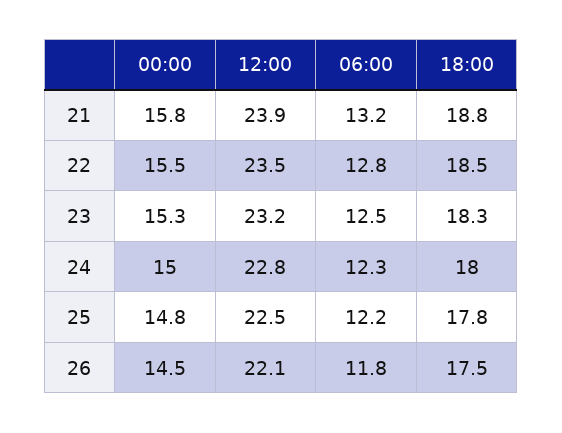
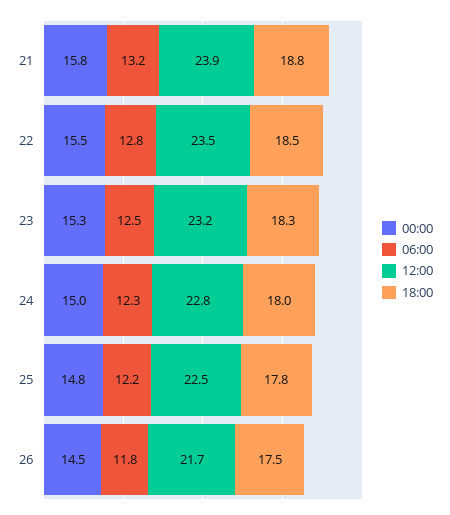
  {
    "00:00": {
      "21": 15.8,
      "22": 15.5,
      "23": 15.3,
      "24": 15,
      "25": 14.8,
      "26": 14.5
    },
    "12:00": {
      "21": 23.9,
      "22": 23.5,
      "23": 23.2,
      "24": 22.8,
      "25": 22.5,
-     "26": 22.1
+     "26": 21.7
    },
    "06:00": {
      "21": 13.2,
      "22": 12.8,
      "23": 12.5,
      "24": 12.3,
      "25": 12.2,
      "26": 11.8
    },
    "18:00": {
      "21": 18.8,
      "22": 18.5,
      "23": 18.3,
      "24": 18,
      "25": 17.8,
      "26": 17.5
    }
  }

